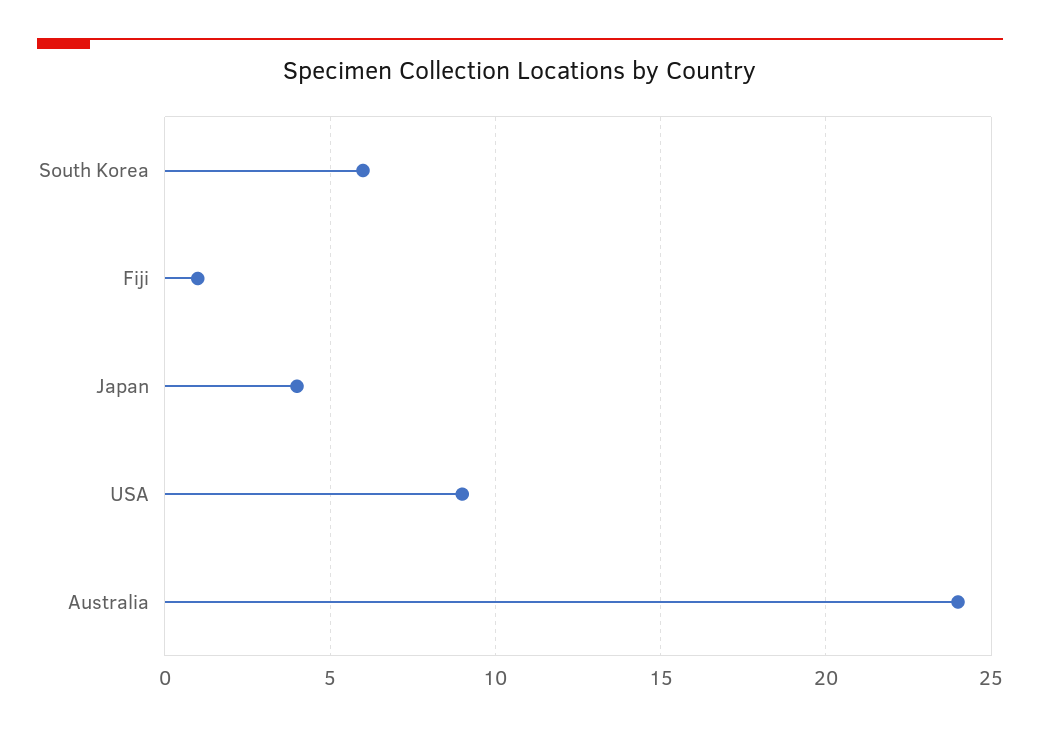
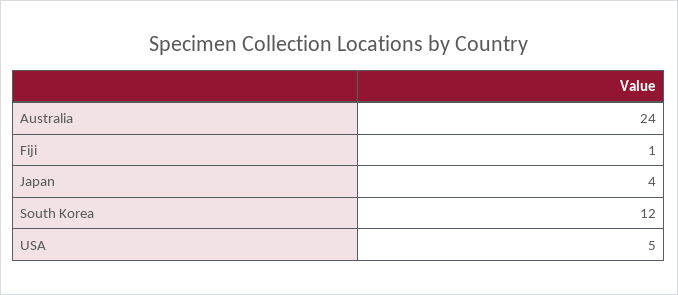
  {
-   "South Korea": 6,
+   "South Korea": 12,
    "Fiji": 1,
    "Japan": 4,
-   "USA": 9,
+   "USA": 5,
    "Australia": 24
  }

